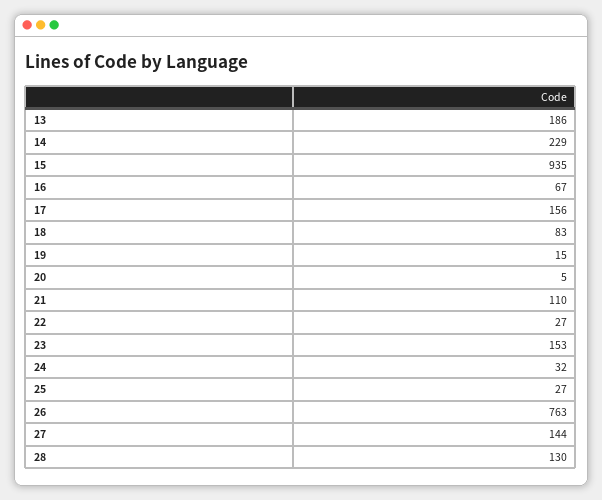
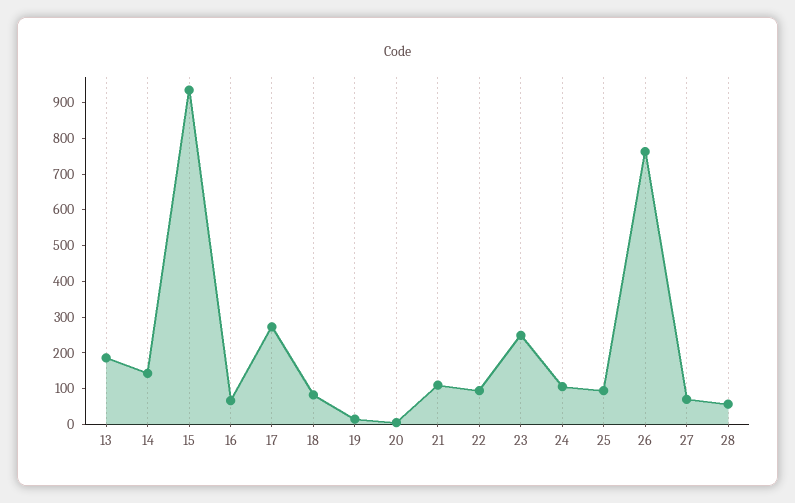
  {
    "13": 186,
-   "14": 229,
+   "14": 150,
    "15": 935,
    "16": 67,
-   "17": 156,
+   "17": 275,
    "18": 83,
    "19": 15,
    "20": 5,
    "21": 110,
-   "22": 27,
+   "22": 100,
-   "23": 153,
+   "23": 250,
-   "24": 32,
+   "24": 100,
-   "25": 27,
+   "25": 100,
    "26": 763,
-   "27": 144,
+   "27": 75,
-   "28": 130
+   "28": 50
  }

